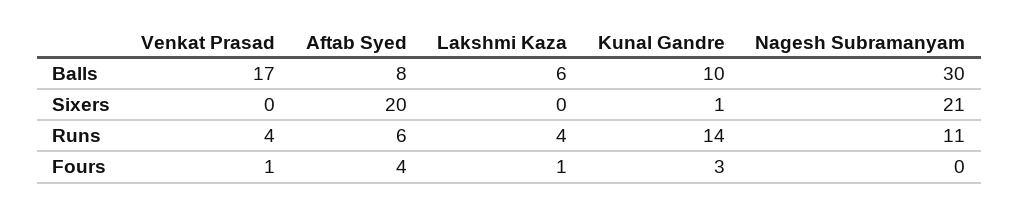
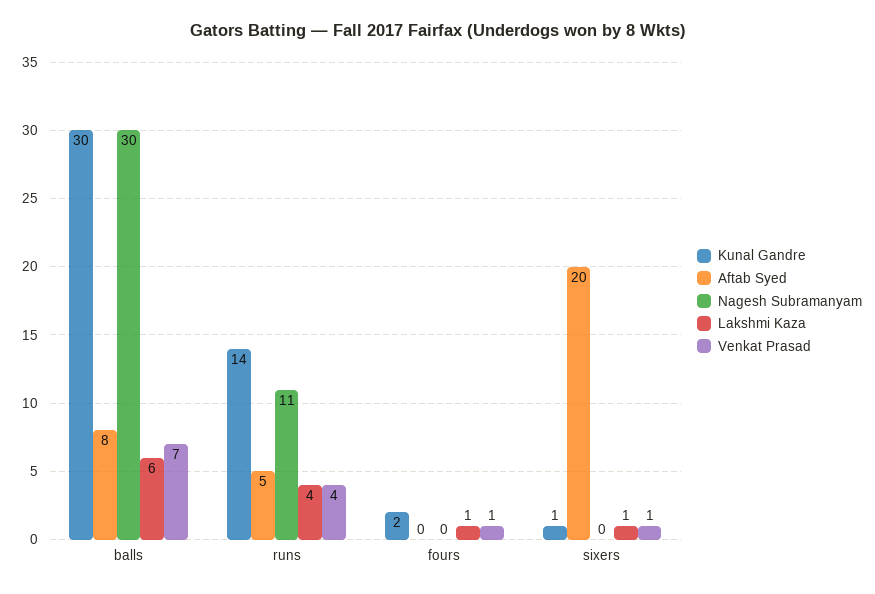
  {
    "Venkat Prasad": {
-     "Balls": 17,
+     "Balls": 7,
-     "Sixers": 0,
+     "Sixers": 1,
      "Runs": 4,
      "Fours": 1
    },
    "Aftab Syed": {
      "Balls": 8,
      "Sixers": 20,
-     "Runs": 6,
+     "Runs": 5,
-     "Fours": 4
+     "Fours": 0
    },
    "Lakshmi Kaza": {
      "Balls": 6,
-     "Sixers": 0,
+     "Sixers": 1,
      "Runs": 4,
      "Fours": 1
    },
    "Kunal Gandre": {
-     "Balls": 10,
+     "Balls": 30,
      "Sixers": 1,
      "Runs": 14,
-     "Fours": 3
+     "Fours": 2
    },
    "Nagesh Subramanyam": {
      "Balls": 30,
-     "Sixers": 21,
+     "Sixers": 0,
      "Runs": 11,
      "Fours": 0
    }
  }

